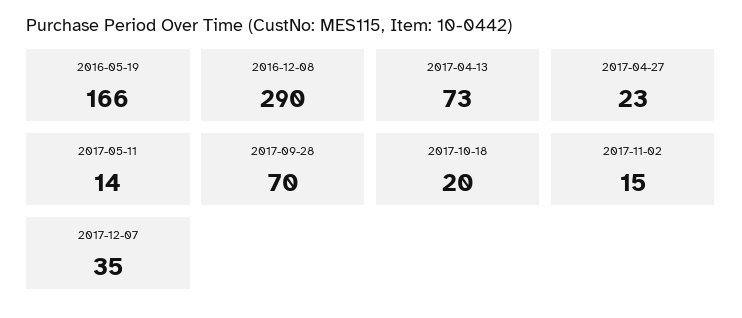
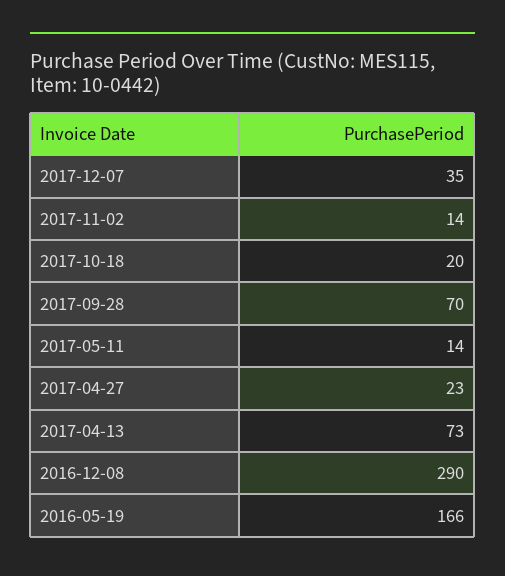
  {
    "2016-05-19": 166,
    "2016-12-08": 290,
    "2017-04-13": 73,
    "2017-04-27": 23,
    "2017-05-11": 14,
    "2017-09-28": 70,
    "2017-10-18": 20,
-   "2017-11-02": 15,
+   "2017-11-02": 14,
    "2017-12-07": 35
  }

